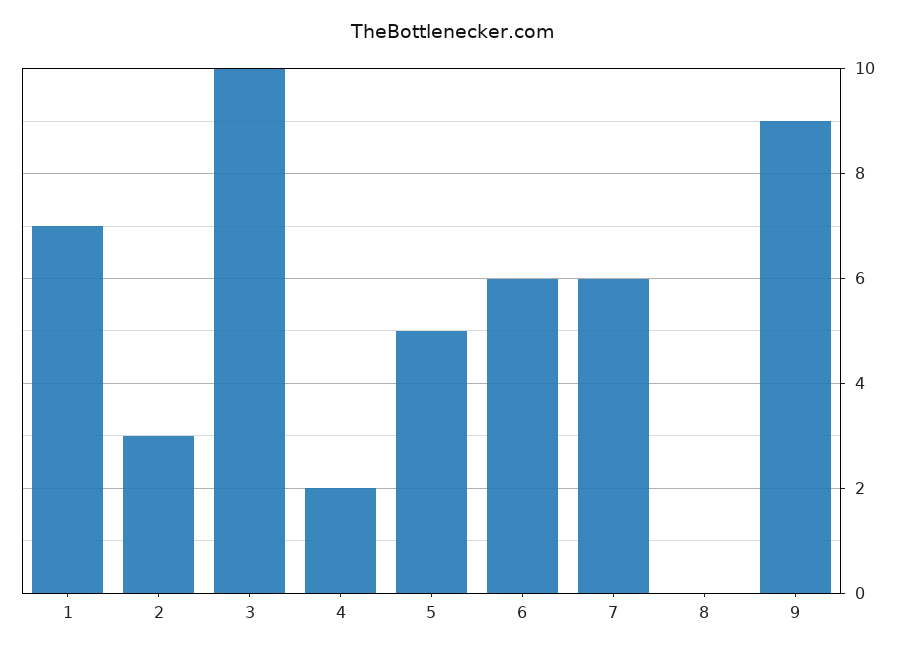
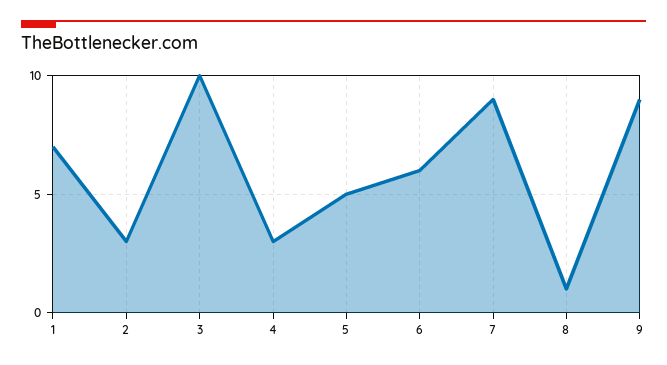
  {
    "1": 7,
    "2": 3,
    "3": 10,
-   "4": 2,
+   "4": 3,
    "5": 5,
    "6": 6,
-   "7": 6,
+   "7": 9,
-   "8": 0,
+   "8": 1,
    "9": 9
  }

